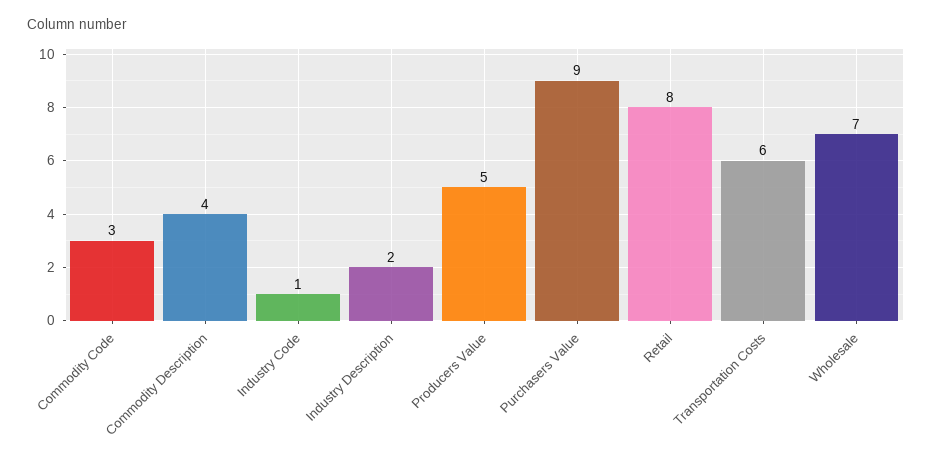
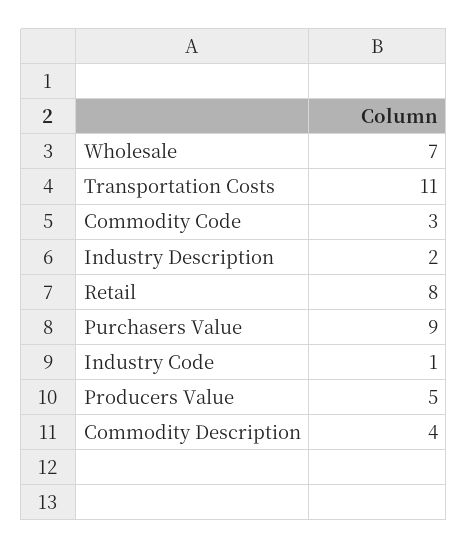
  {
    "Commodity Code": 3,
    "Commodity Description": 4,
    "Industry Code": 1,
    "Industry Description": 2,
    "Producers Value": 5,
    "Purchasers Value": 9,
    "Retail": 8,
-   "Transportation Costs": 6,
+   "Transportation Costs": 11,
    "Wholesale": 7
  }

